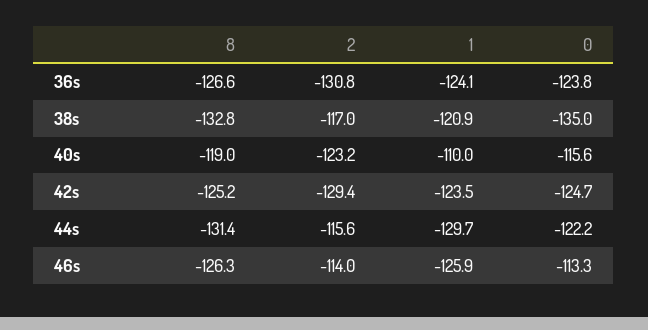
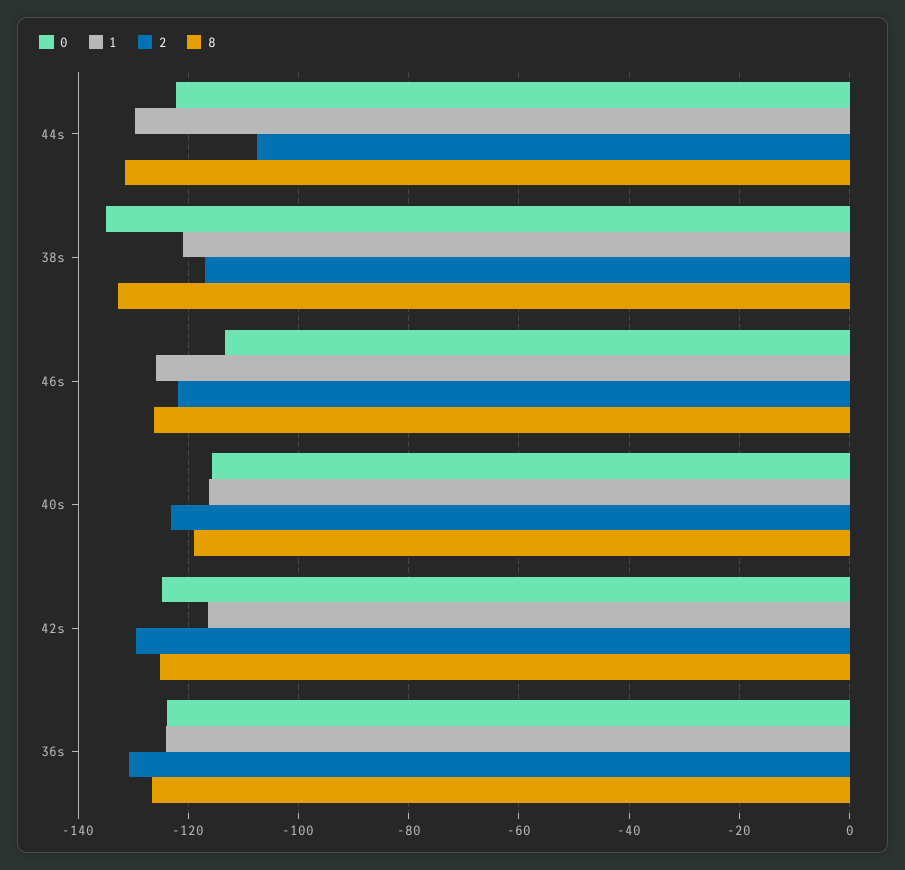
  {
    "8": {
      "36s": -126.6,
      "38s": -132.8,
      "40s": -119,
      "42s": -125.2,
      "44s": -131.4,
      "46s": -126.3
    },
    "2": {
      "36s": -130.8,
      "38s": -117,
      "40s": -123.2,
      "42s": -129.4,
-     "44s": -115.6,
+     "44s": -108,
-     "46s": -114
+     "46s": -122
    },
    "1": {
      "36s": -124.1,
      "38s": -120.9,
-     "40s": -110,
+     "40s": -116,
-     "42s": -123.5,
+     "42s": -116,
      "44s": -129.7,
      "46s": -125.9
    },
    "0": {
      "36s": -123.8,
      "38s": -135,
      "40s": -115.6,
      "42s": -124.7,
      "44s": -122.2,
      "46s": -113.3
    }
  }

